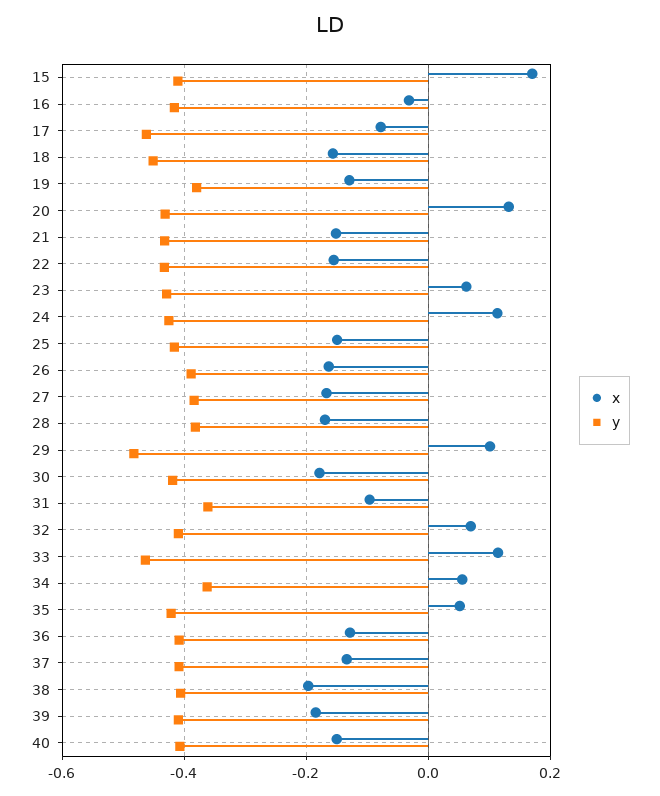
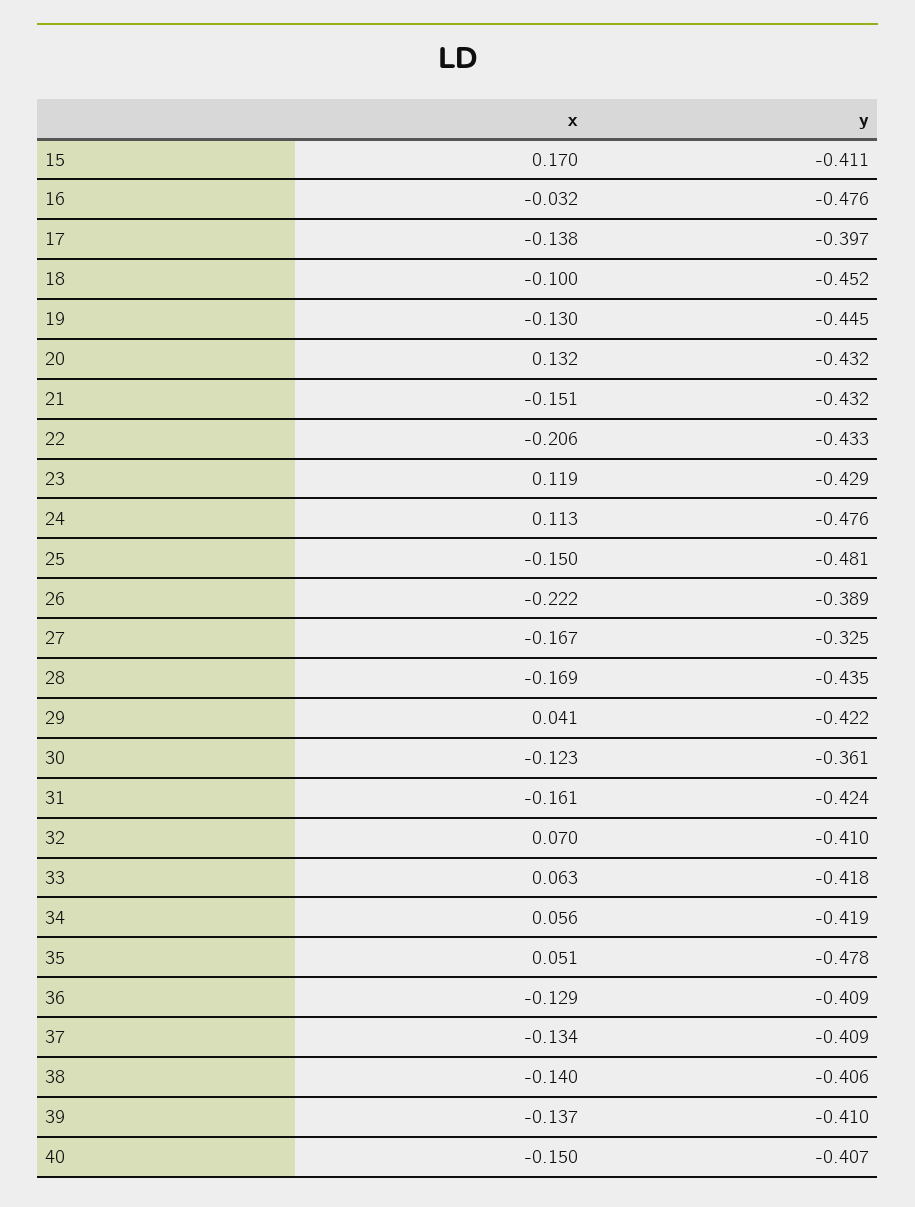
  {
    "x": {
      "15": 0.17,
      "16": -0.032,
-     "17": -0.08,
+     "17": -0.138,
-     "18": -0.16,
+     "18": -0.1,
      "19": -0.13,
      "20": 0.132,
      "21": -0.151,
-     "22": -0.16,
+     "22": -0.206,
-     "23": 0.06,
+     "23": 0.119,
      "24": 0.113,
      "25": -0.15,
-     "26": -0.16,
+     "26": -0.222,
      "27": -0.167,
      "28": -0.169,
-     "29": 0.1,
+     "29": 0.041,
-     "30": -0.18,
+     "30": -0.123,
-     "31": -0.1,
+     "31": -0.161,
      "32": 0.07,
-     "33": 0.12,
+     "33": 0.063,
      "34": 0.056,
      "35": 0.051,
      "36": -0.129,
      "37": -0.134,
-     "38": -0.2,
+     "38": -0.14,
-     "39": -0.18,
+     "39": -0.137,
      "40": -0.15
    },
    "y": {
      "15": -0.411,
-     "16": -0.42,
+     "16": -0.476,
-     "17": -0.46,
+     "17": -0.397,
      "18": -0.452,
-     "19": -0.38,
+     "19": -0.445,
      "20": -0.432,
      "21": -0.432,
      "22": -0.433,
      "23": -0.429,
-     "24": -0.42,
+     "24": -0.476,
-     "25": -0.42,
+     "25": -0.481,
      "26": -0.389,
-     "27": -0.38,
+     "27": -0.325,
-     "28": -0.38,
+     "28": -0.435,
-     "29": -0.48,
+     "29": -0.422,
-     "30": -0.42,
+     "30": -0.361,
-     "31": -0.36,
+     "31": -0.424,
      "32": -0.41,
-     "33": -0.46,
+     "33": -0.418,
-     "34": -0.36,
+     "34": -0.419,
-     "35": -0.42,
+     "35": -0.478,
      "36": -0.409,
      "37": -0.409,
      "38": -0.406,
      "39": -0.41,
      "40": -0.407
    }
  }

